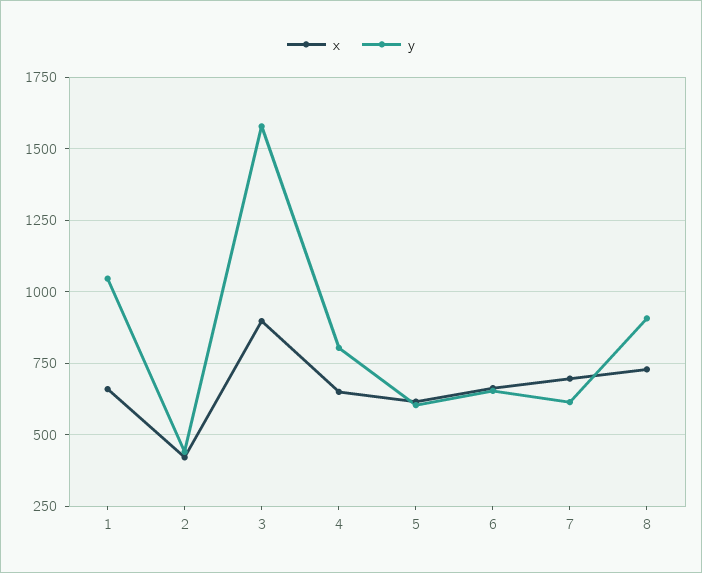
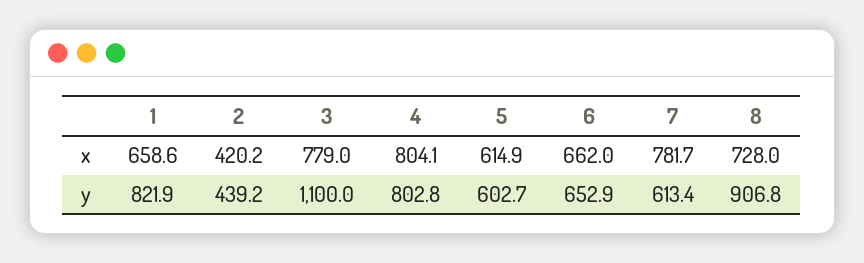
  {
    "x": {
      "1": 658.6,
      "2": 420.2,
-     "3": 900,
+     "3": 779,
-     "4": 650,
+     "4": 804.1,
      "5": 614.9,
      "6": 662,
-     "7": 700,
+     "7": 781.7,
      "8": 728
    },
    "y": {
-     "1": 1050,
+     "1": 821.9,
      "2": 439.2,
-     "3": 1575,
+     "3": 1100,
      "4": 802.8,
      "5": 602.7,
      "6": 652.9,
      "7": 613.4,
      "8": 906.8
    }
  }

